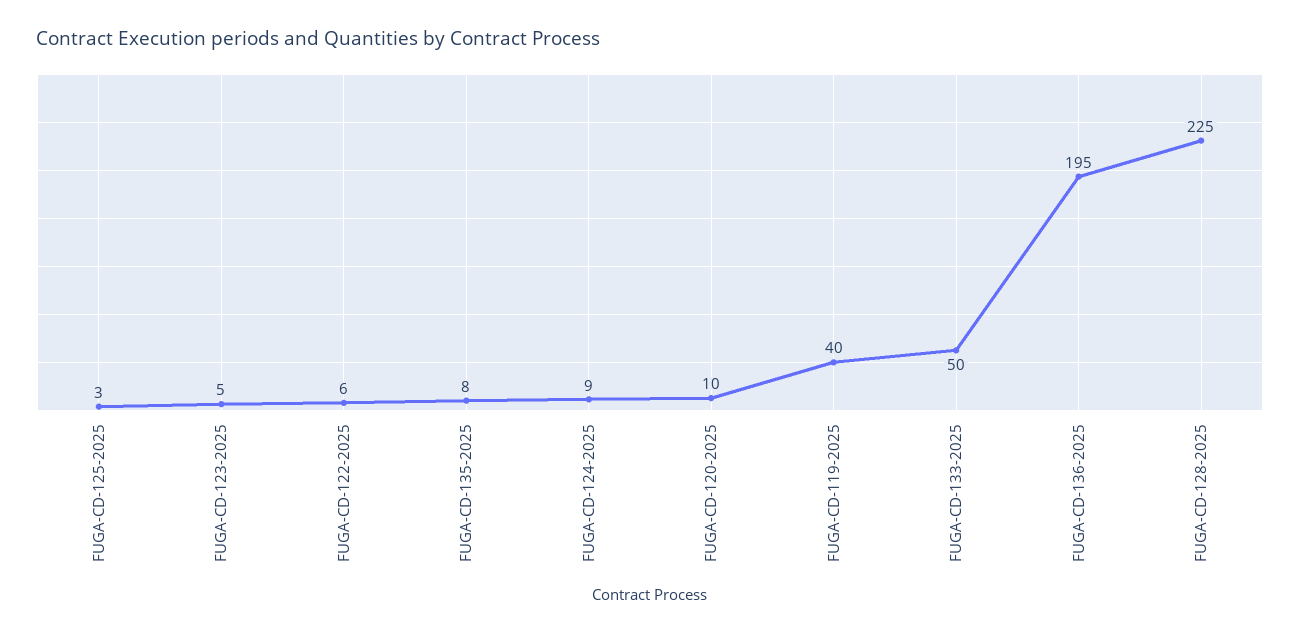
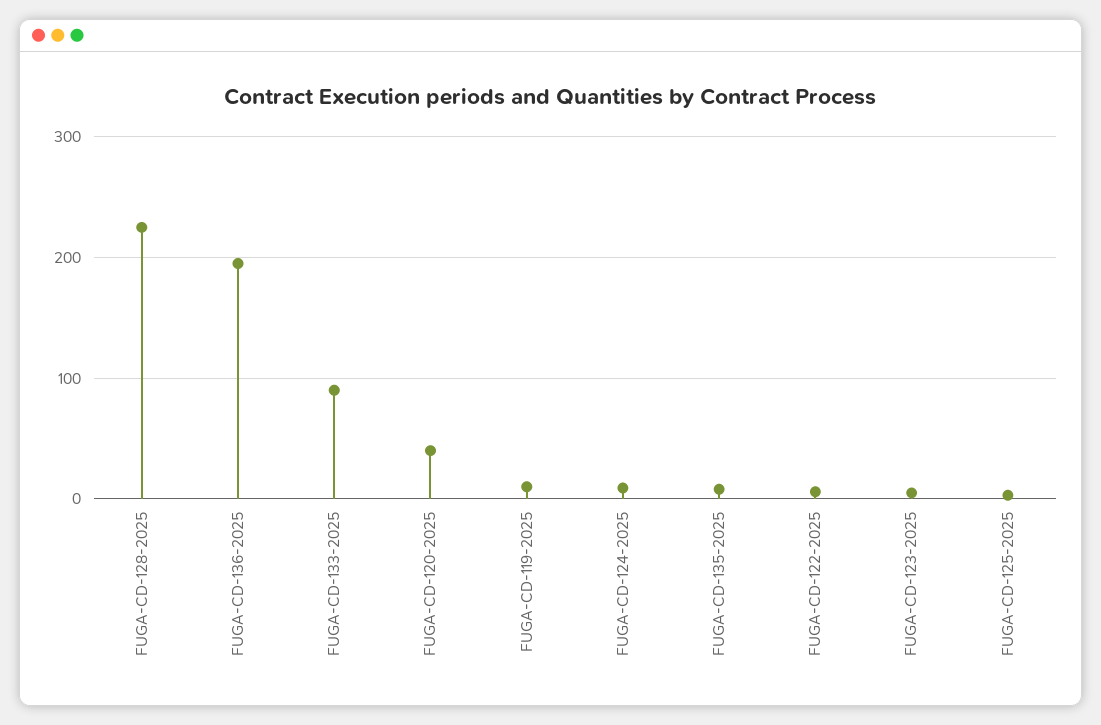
  {
    "FUGA-CD-125-2025": 3,
    "FUGA-CD-123-2025": 5,
    "FUGA-CD-122-2025": 6,
    "FUGA-CD-135-2025": 8,
    "FUGA-CD-124-2025": 9,
-   "FUGA-CD-120-2025": 10,
+   "FUGA-CD-120-2025": 40,
-   "FUGA-CD-119-2025": 40,
+   "FUGA-CD-119-2025": 10,
-   "FUGA-CD-133-2025": 50,
+   "FUGA-CD-133-2025": 90,
    "FUGA-CD-136-2025": 195,
    "FUGA-CD-128-2025": 225
  }

